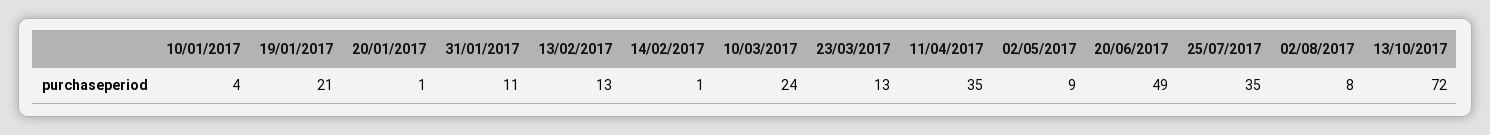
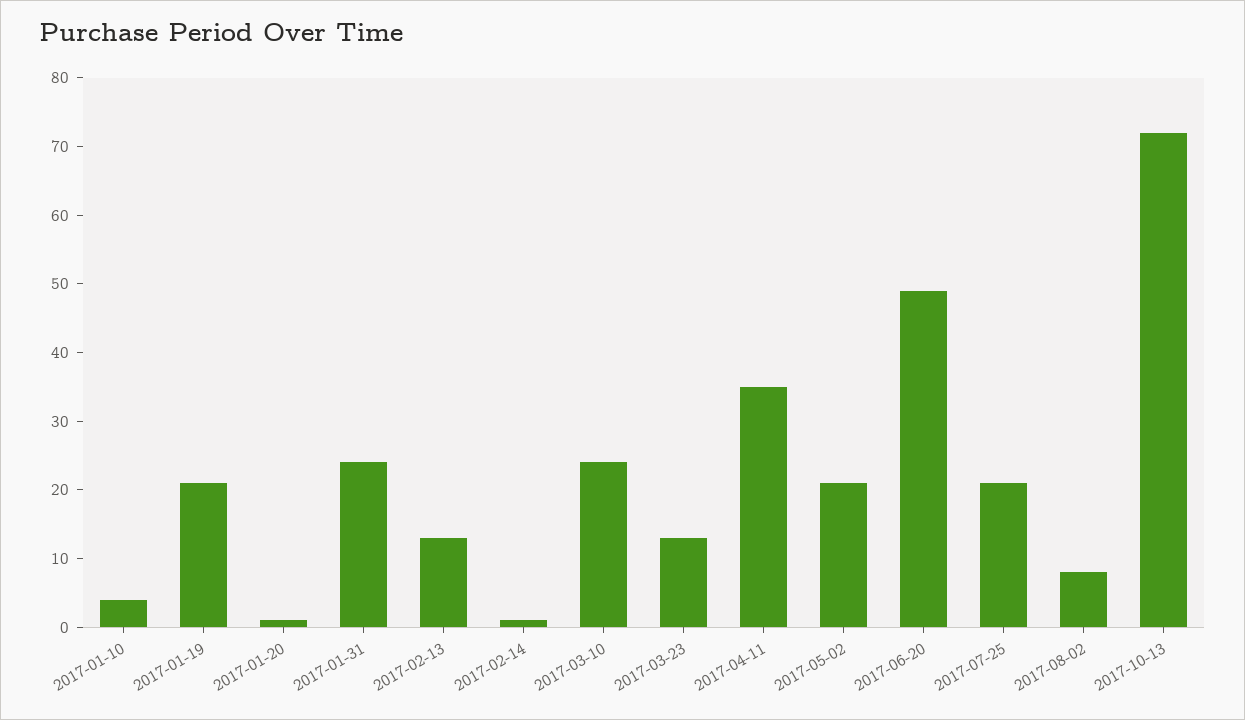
  {
    "10/01/2017": 4,
    "19/01/2017": 21,
    "20/01/2017": 1,
-   "31/01/2017": 11,
+   "31/01/2017": 25,
    "13/02/2017": 13,
    "14/02/2017": 1,
    "10/03/2017": 24,
    "23/03/2017": 13,
    "11/04/2017": 35,
-   "02/05/2017": 9,
+   "02/05/2017": 20,
    "20/06/2017": 49,
-   "25/07/2017": 35,
+   "25/07/2017": 20,
    "02/08/2017": 8,
    "13/10/2017": 72
  }

